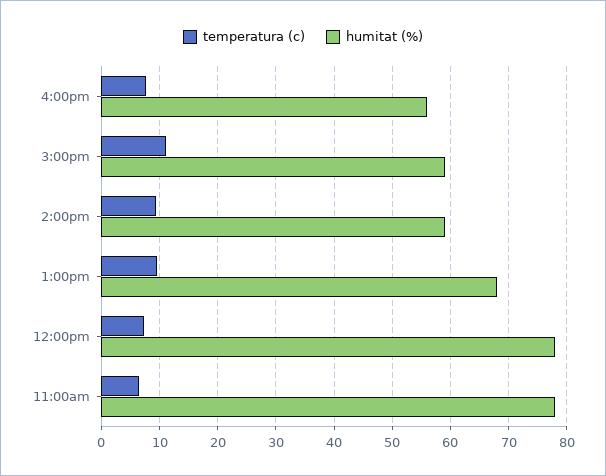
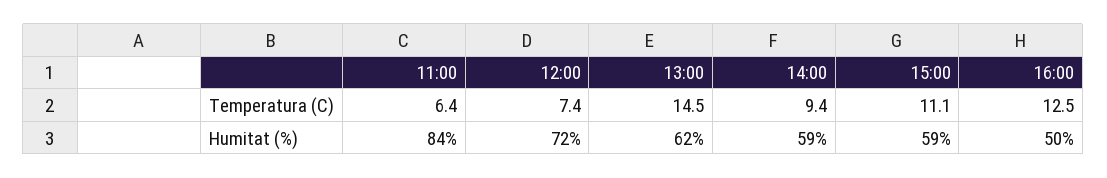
  {
    "temperatura (c)": {
-     "4:00pm": 8,
+     "4:00pm": 12.5,
      "3:00pm": 11.1,
      "2:00pm": 9.4,
-     "1:00pm": 10,
+     "1:00pm": 14.5,
      "12:00pm": 7.4,
      "11:00am": 6.4
    },
    "humitat (%)": {
-     "4:00pm": 56,
+     "4:00pm": 50,
      "3:00pm": 59,
      "2:00pm": 59,
-     "1:00pm": 68,
+     "1:00pm": 62,
-     "12:00pm": 78,
+     "12:00pm": 72,
-     "11:00am": 78
+     "11:00am": 84
    }
  }

